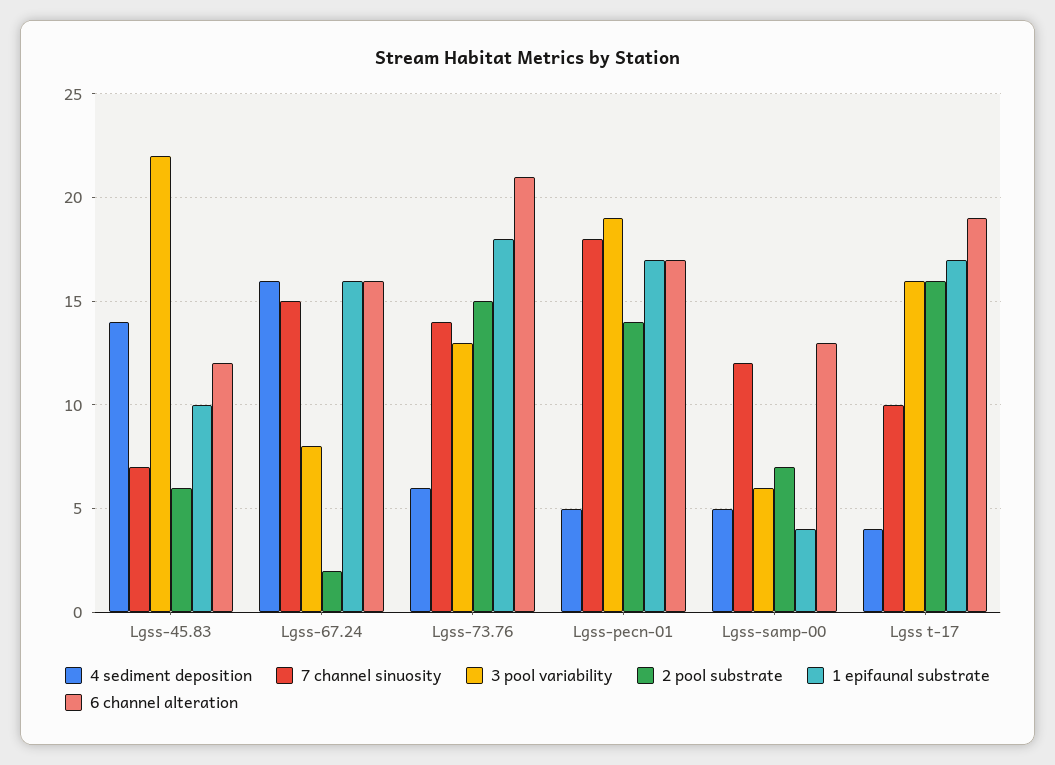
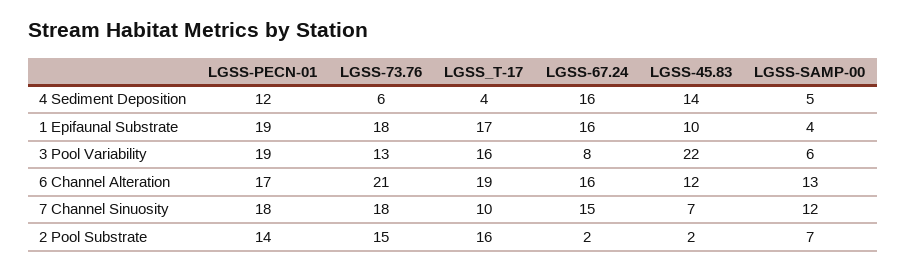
  {
    "4 sediment deposition": {
      "Lgss-45.83": 14,
      "Lgss-67.24": 16,
      "Lgss-73.76": 6,
-     "Lgss-pecn-01": 5,
+     "Lgss-pecn-01": 12,
      "Lgss-samp-00": 5,
      "Lgss t-17": 4
    },
    "7 channel sinuosity": {
      "Lgss-45.83": 7,
      "Lgss-67.24": 15,
-     "Lgss-73.76": 14,
+     "Lgss-73.76": 18,
      "Lgss-pecn-01": 18,
      "Lgss-samp-00": 12,
      "Lgss t-17": 10
    },
    "3 pool variability": {
      "Lgss-45.83": 22,
      "Lgss-67.24": 8,
      "Lgss-73.76": 13,
      "Lgss-pecn-01": 19,
      "Lgss-samp-00": 6,
      "Lgss t-17": 16
    },
    "2 pool substrate": {
-     "Lgss-45.83": 6,
+     "Lgss-45.83": 2,
      "Lgss-67.24": 2,
      "Lgss-73.76": 15,
      "Lgss-pecn-01": 14,
      "Lgss-samp-00": 7,
      "Lgss t-17": 16
    },
    "1 epifaunal substrate": {
      "Lgss-45.83": 10,
      "Lgss-67.24": 16,
      "Lgss-73.76": 18,
-     "Lgss-pecn-01": 17,
+     "Lgss-pecn-01": 19,
      "Lgss-samp-00": 4,
      "Lgss t-17": 17
    },
    "6 channel alteration": {
      "Lgss-45.83": 12,
      "Lgss-67.24": 16,
      "Lgss-73.76": 21,
      "Lgss-pecn-01": 17,
      "Lgss-samp-00": 13,
      "Lgss t-17": 19
    }
  }

